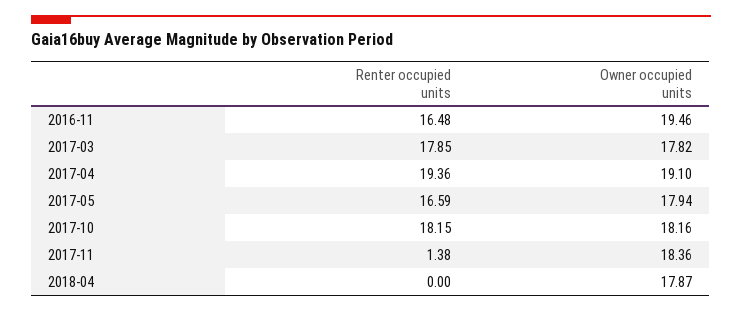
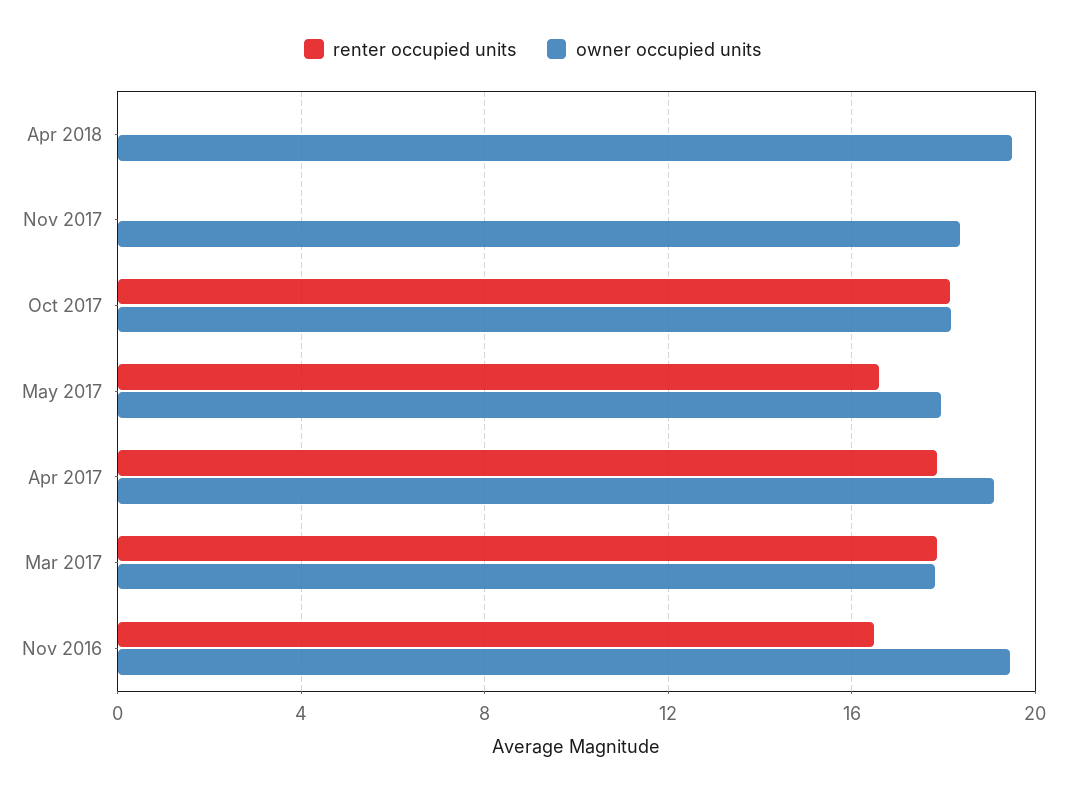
  {
    "Renter occupied units": {
      "2016-11": 16.48,
      "2017-03": 17.85,
-     "2017-04": 19.36,
+     "2017-04": 18,
      "2017-05": 16.59,
      "2017-10": 18.15,
-     "2017-11": 1.38,
+     "2017-11": 0,
      "2018-04": 0
    },
    "Owner occupied units": {
      "2016-11": 19.46,
      "2017-03": 17.82,
      "2017-04": 19.1,
      "2017-05": 17.94,
      "2017-10": 18.16,
      "2017-11": 18.36,
-     "2018-04": 17.87
+     "2018-04": 19.5
    }
  }

